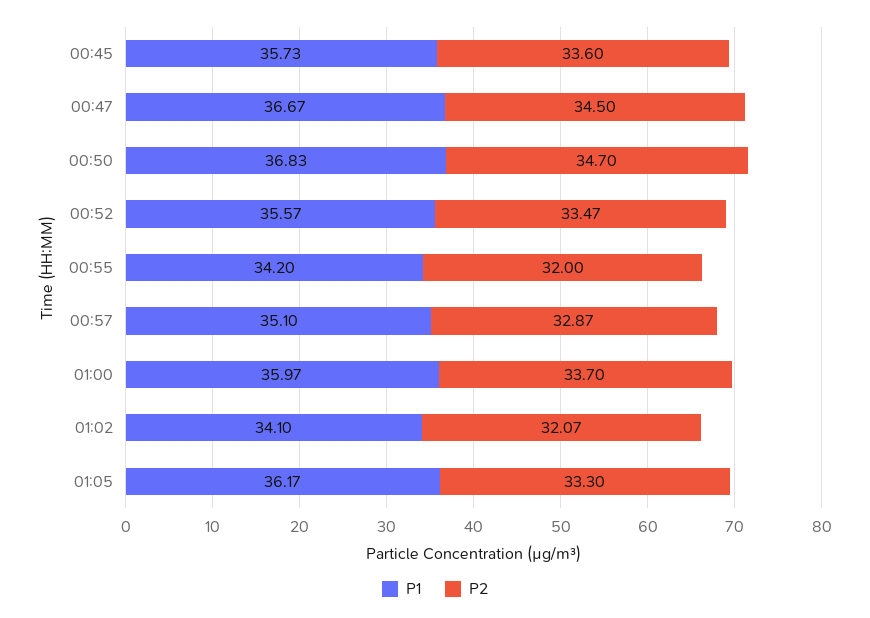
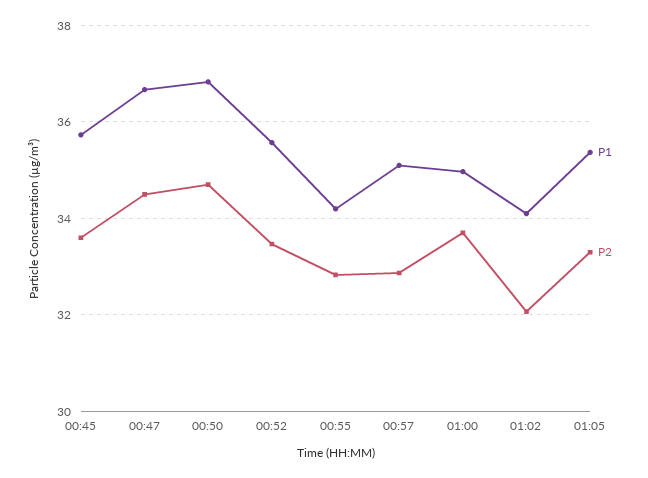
  {
    "P1": {
      "00:45": 35.73,
      "00:47": 36.67,
      "00:50": 36.83,
      "00:52": 35.57,
      "00:55": 34.2,
      "00:57": 35.1,
-     "01:00": 35.97,
+     "01:00": 35,
      "01:02": 34.1,
-     "01:05": 36.17
+     "01:05": 35.4
    },
    "P2": {
      "00:45": 33.6,
      "00:47": 34.5,
      "00:50": 34.7,
      "00:52": 33.47,
-     "00:55": 32,
+     "00:55": 32.8,
      "00:57": 32.87,
      "01:00": 33.7,
      "01:02": 32.07,
      "01:05": 33.3
    }
  }

